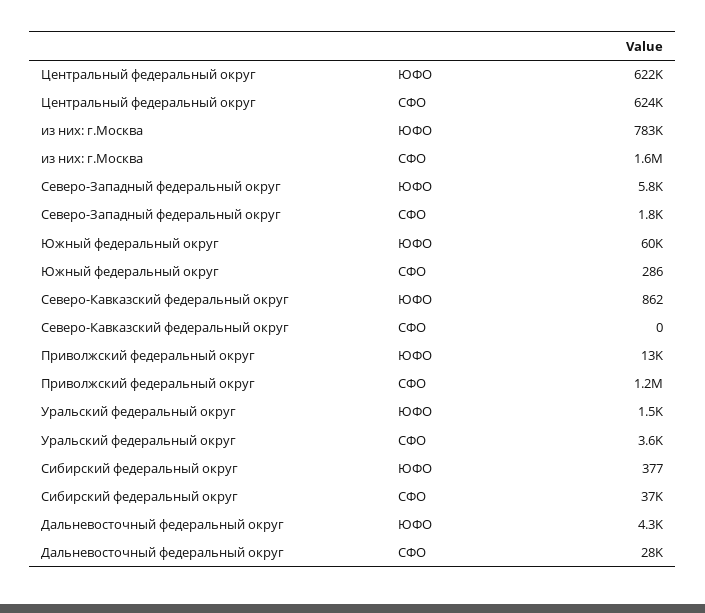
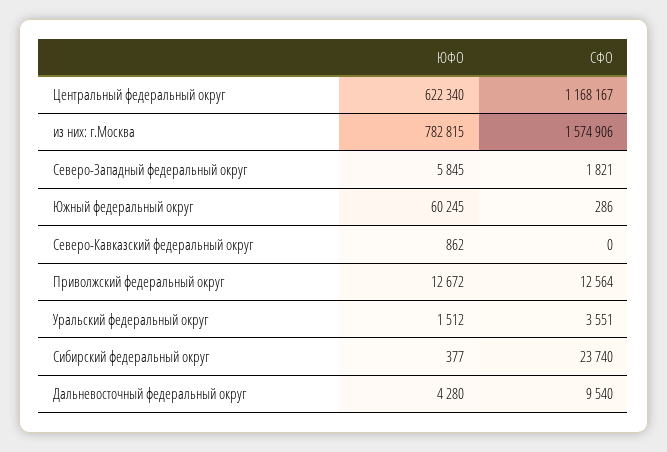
  {
    "Центральный федеральный округ": {
      "ЮФО": 622340,
-     "СФО": 624000
+     "СФО": 1168167
    },
    "из них: г.Москва": {
      "ЮФО": 782815,
      "СФО": 1574906
    },
    "Северо-Западный федеральный округ": {
      "ЮФО": 5845,
      "СФО": 1821
    },
    "Южный федеральный округ": {
      "ЮФО": 60245,
      "СФО": 286
    },
    "Северо-Кавказский федеральный округ": {
      "ЮФО": 862,
      "СФО": 0
    },
    "Приволжский федеральный округ": {
      "ЮФО": 12672,
-     "СФО": 1200000
+     "СФО": 12564
    },
    "Уральский федеральный округ": {
      "ЮФО": 1512,
      "СФО": 3551
    },
    "Сибирский федеральный округ": {
      "ЮФО": 377,
-     "СФО": 37000
+     "СФО": 23740
    },
    "Дальневосточный федеральный округ": {
      "ЮФО": 4280,
-     "СФО": 28000
+     "СФО": 9540
    }
  }

